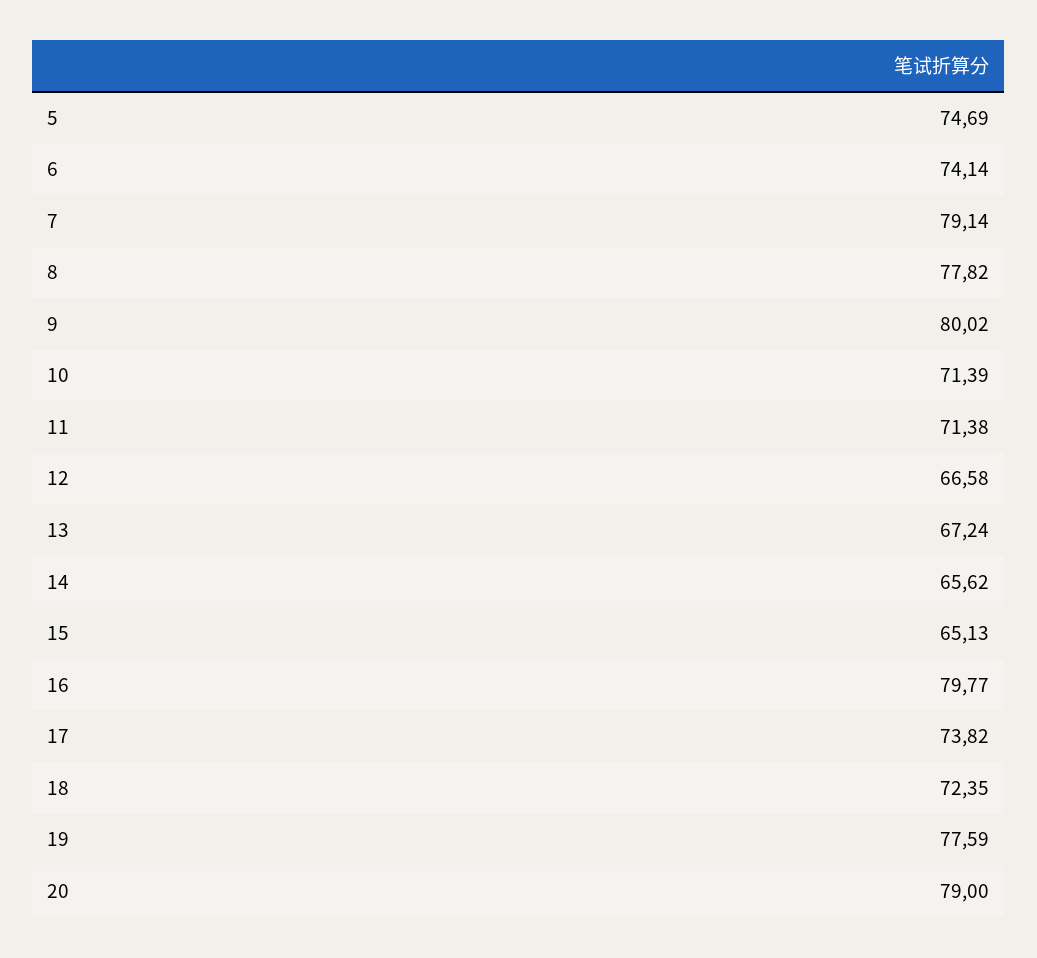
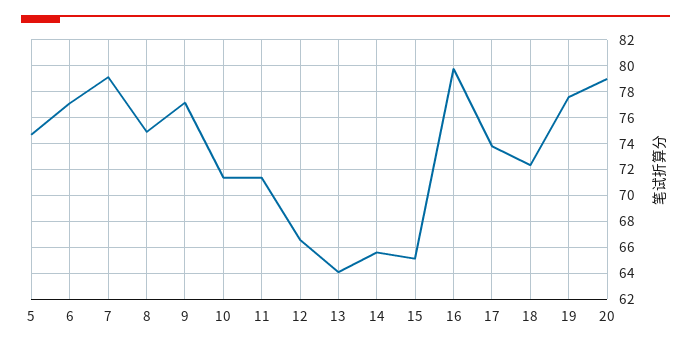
  {
    "5": 74.69,
-   "6": 74.14,
+   "6": 77,
    "7": 79.14,
-   "8": 77.82,
+   "8": 75,
-   "9": 80.02,
+   "9": 77,
    "10": 71.39,
    "11": 71.38,
    "12": 66.58,
-   "13": 67.24,
+   "13": 64,
    "14": 65.62,
    "15": 65.13,
    "16": 79.77,
    "17": 73.82,
    "18": 72.35,
    "19": 77.59,
    "20": 79
  }

